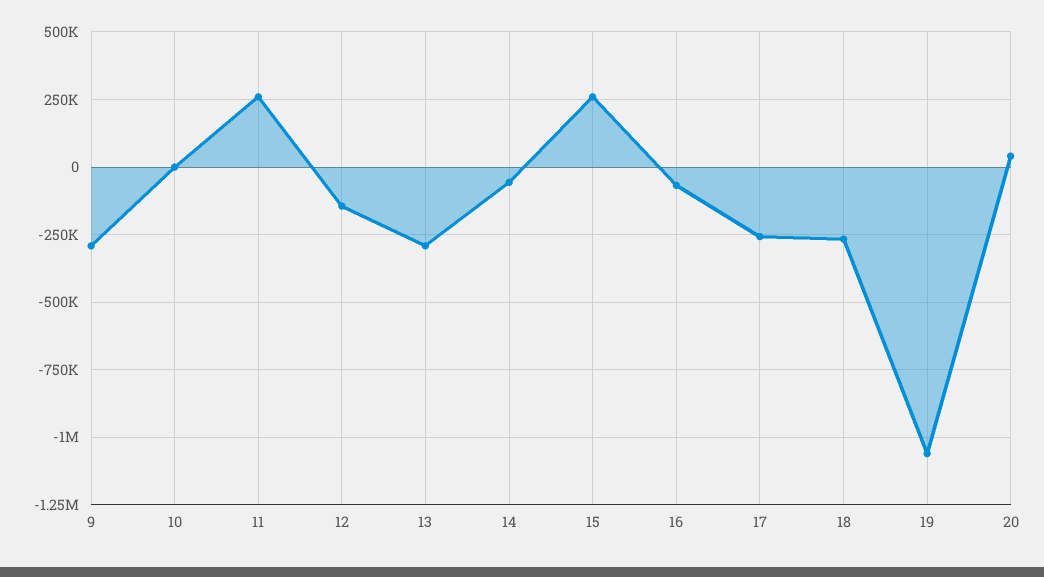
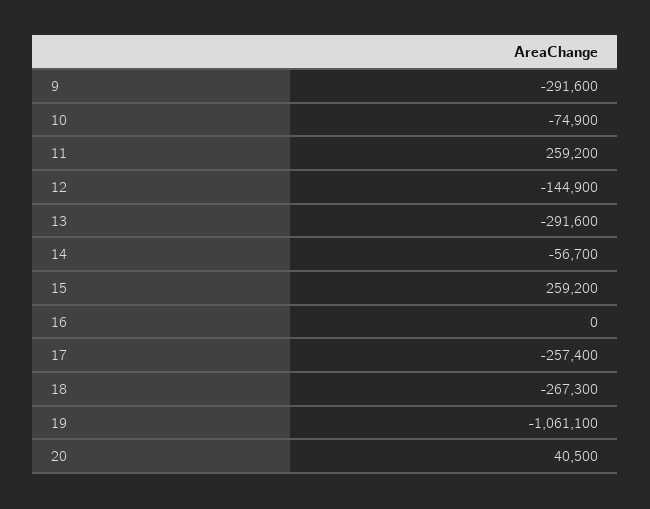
  {
    "9": -291600,
-   "10": 0,
+   "10": -74900,
    "11": 259200,
    "12": -144900,
    "13": -291600,
    "14": -56700,
    "15": 259200,
-   "16": -75000,
+   "16": 0,
    "17": -257400,
    "18": -267300,
    "19": -1061100,
    "20": 40500
  }

